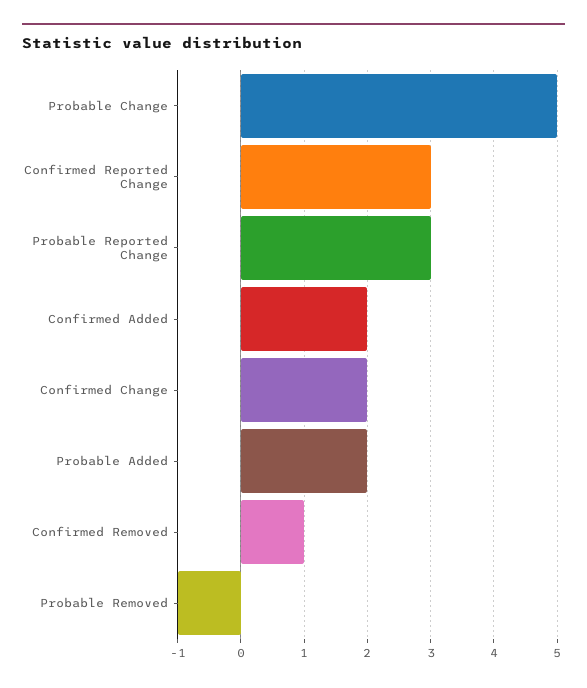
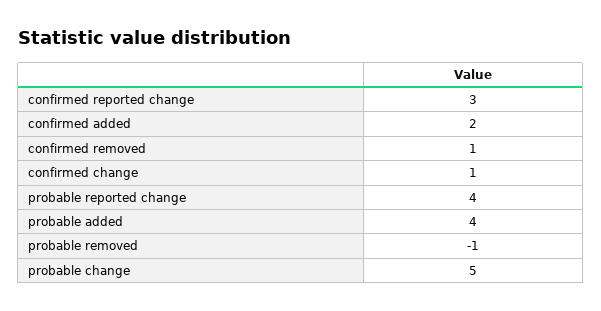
  {
    "Probable Change": 5,
    "Confirmed Reported Change": 3,
-   "Probable Reported Change": 3,
+   "Probable Reported Change": 4,
    "Confirmed Added": 2,
-   "Confirmed Change": 2,
+   "Confirmed Change": 1,
-   "Probable Added": 2,
+   "Probable Added": 4,
    "Confirmed Removed": 1,
    "Probable Removed": -1
  }

